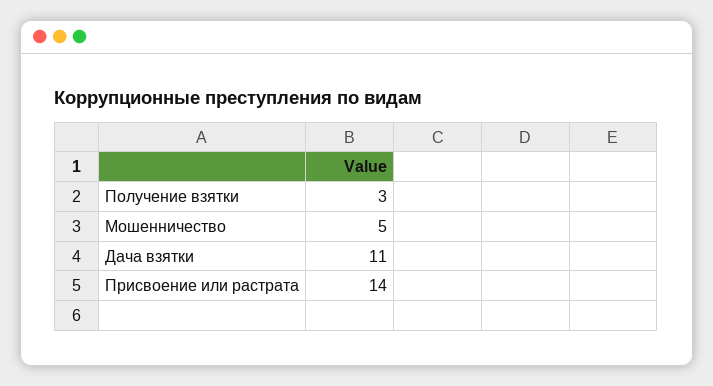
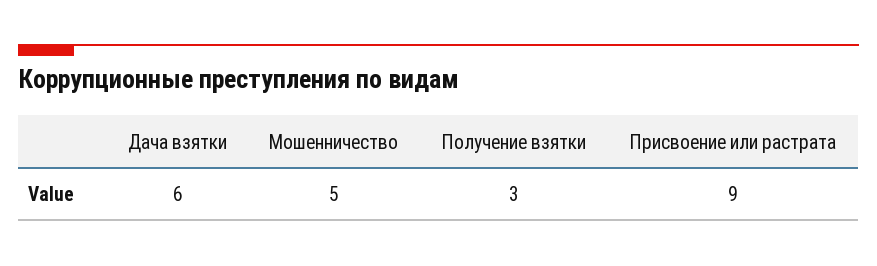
  {
    "Получение взятки": 3,
    "Мошенничество": 5,
-   "Дача взятки": 11,
+   "Дача взятки": 6,
-   "Присвоение или растрата": 14
+   "Присвоение или растрата": 9
  }

